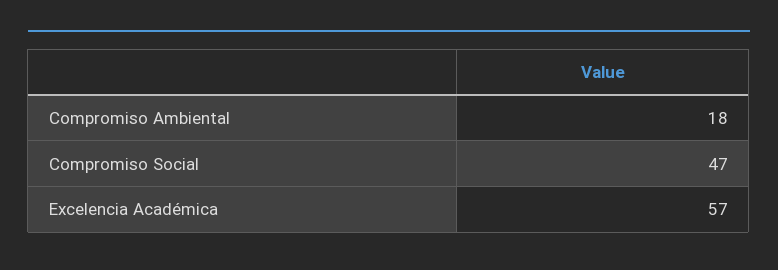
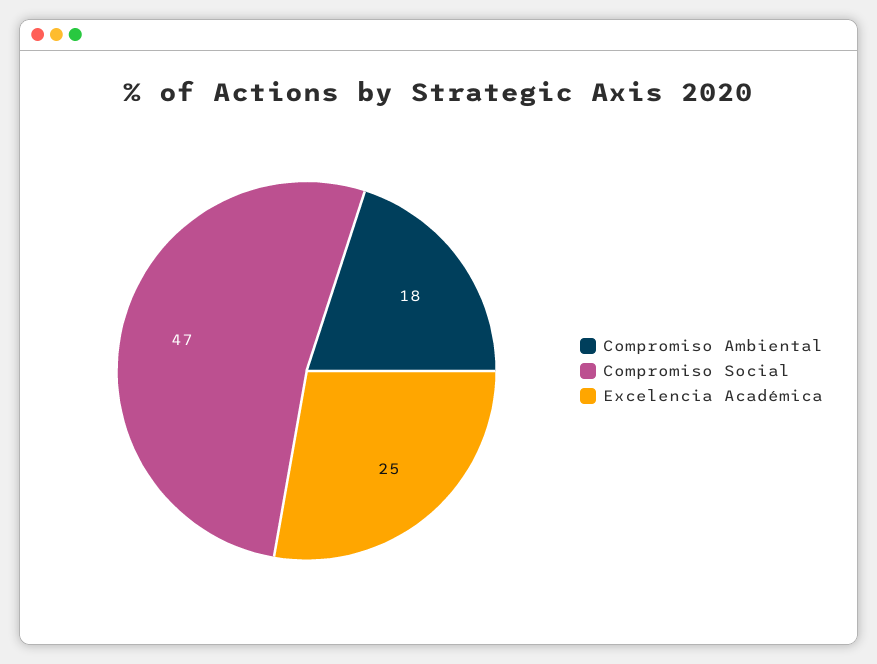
  {
    "Compromiso Ambiental": 18,
    "Compromiso Social": 47,
-   "Excelencia Académica": 57
+   "Excelencia Académica": 25
  }

